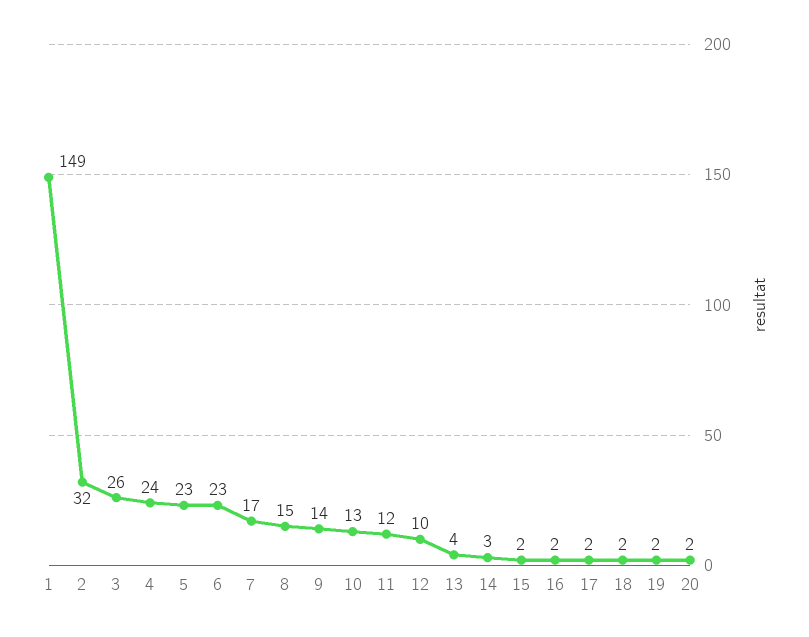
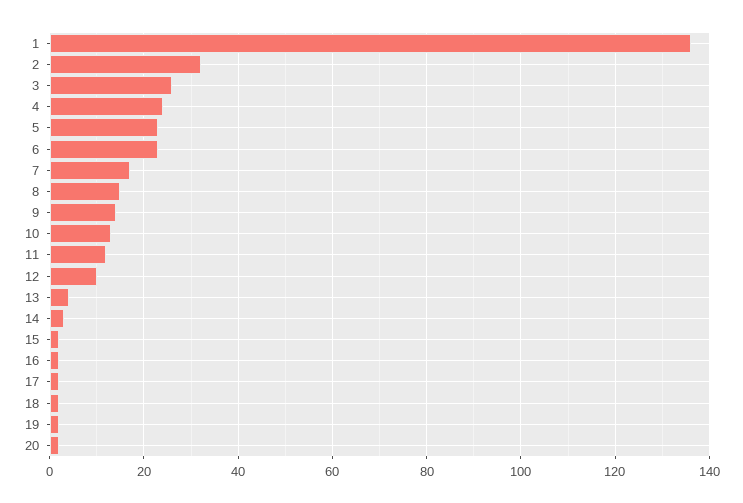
  {
-   "1": 149,
+   "1": 135,
    "2": 32,
    "3": 26,
    "4": 24,
    "5": 23,
    "6": 23,
    "7": 17,
    "8": 15,
    "9": 14,
    "10": 13,
    "11": 12,
    "12": 10,
    "13": 4,
    "14": 3,
    "15": 2,
    "16": 2,
    "17": 2,
    "18": 2,
    "19": 2,
    "20": 2
  }

